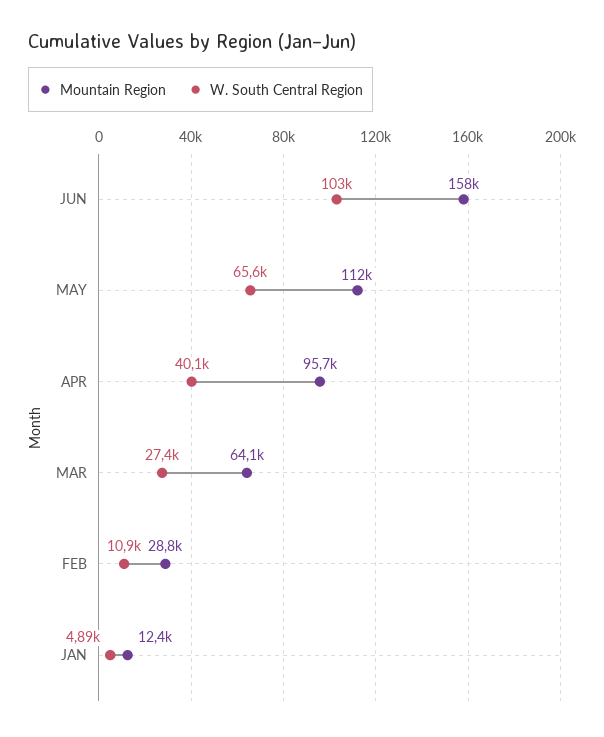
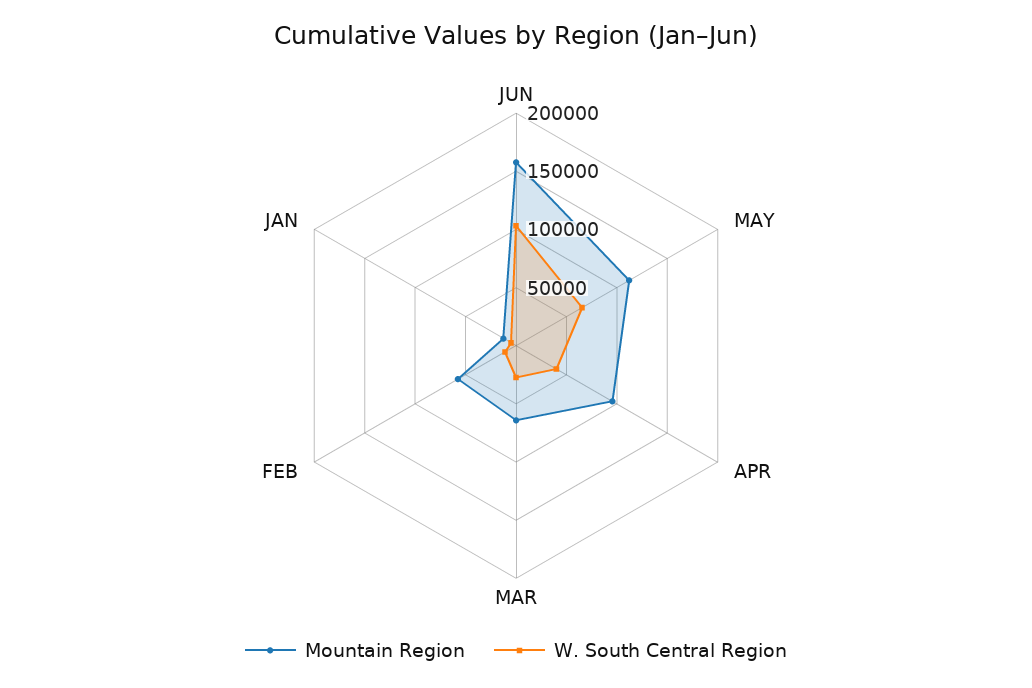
  {
    "Mountain Region": {
      "JUN": 158000,
      "MAY": 112000,
      "APR": 95700,
      "MAR": 64100,
-     "FEB": 28800,
+     "FEB": 60000,
      "JAN": 12400
    },
    "W. South Central Region": {
      "JUN": 103000,
      "MAY": 65600,
      "APR": 40100,
      "MAR": 27400,
      "FEB": 10900,
      "JAN": 4890
    }
  }

